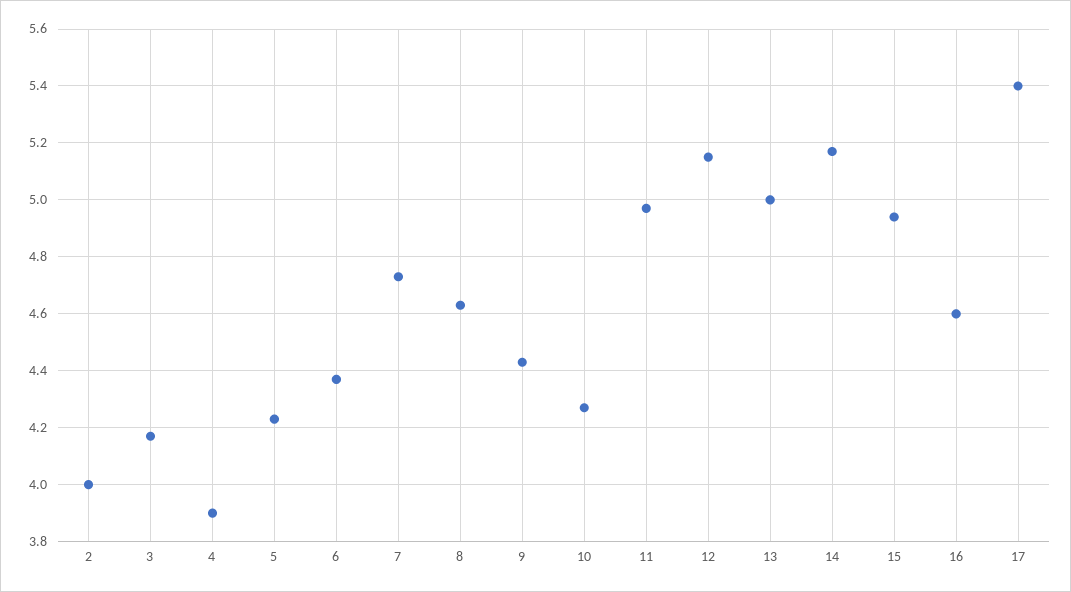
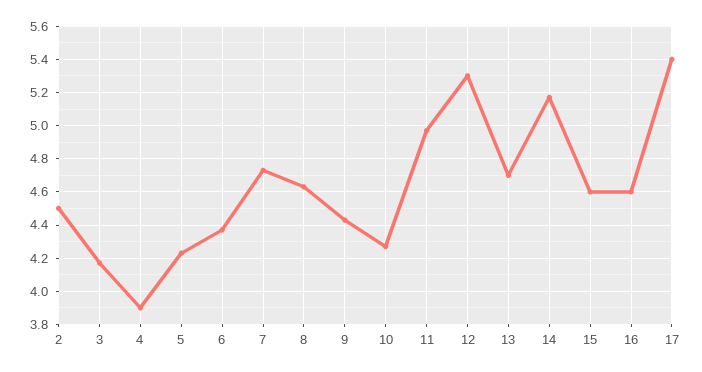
  {
-   "2": 4,
+   "2": 4.5,
    "3": 4.15,
    "4": 3.9,
    "5": 4.25,
    "6": 4.35,
    "7": 4.75,
    "8": 4.65,
    "9": 4.45,
    "10": 4.25,
    "11": 4.95,
-   "12": 5.15,
+   "12": 5.3,
-   "13": 5,
+   "13": 4.7,
    "14": 5.15,
-   "15": 4.95,
+   "15": 4.6,
    "16": 4.6,
    "17": 5.4
  }

